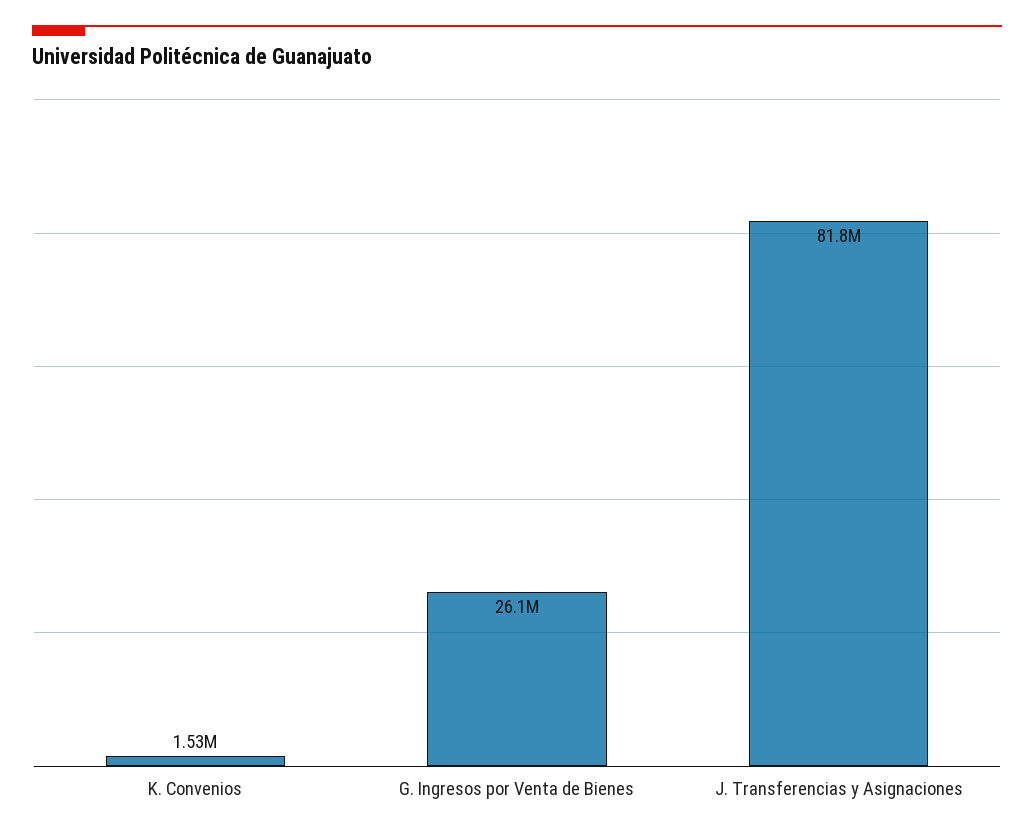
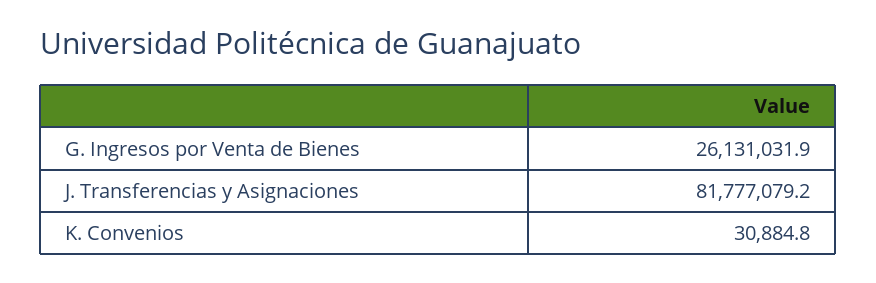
  {
-   "K. Convenios": 1530000,
+   "K. Convenios": 30884.8,
    "G. Ingresos por Venta de Bienes": 26131031.9,
    "J. Transferencias y Asignaciones": 81777079.2
  }

